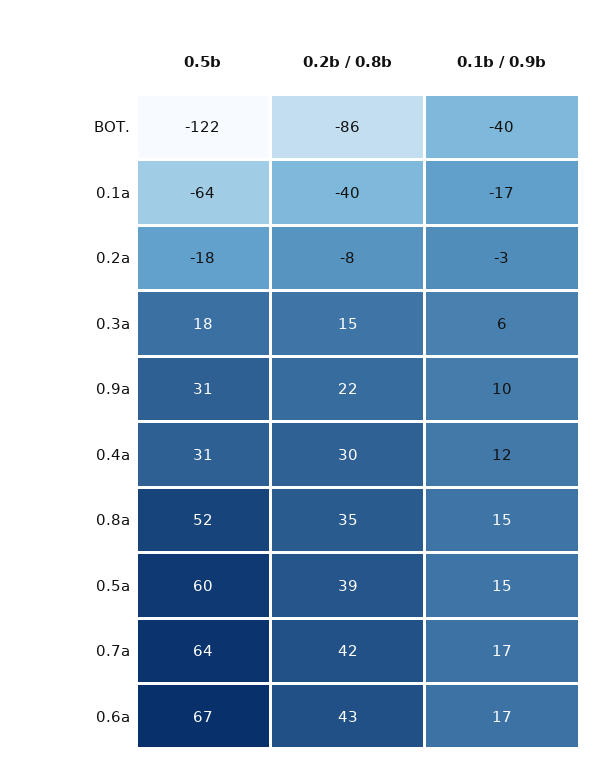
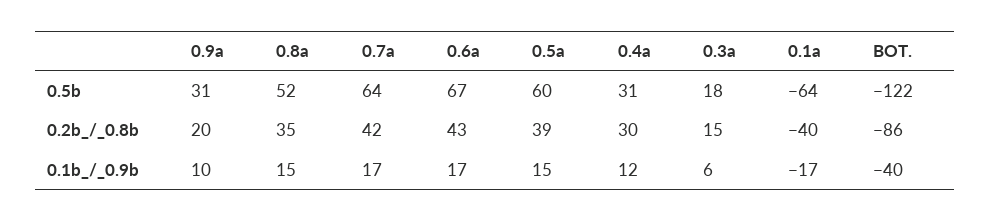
  {
    "0.5b": {
      "BOT.": -122,
      "0.1a": -64,
-     "0.2a": -18,
      "0.3a": 18,
      "0.9a": 31,
      "0.4a": 31,
      "0.8a": 52,
      "0.5a": 60,
      "0.7a": 64,
      "0.6a": 67
    },
    "0.2b / 0.8b": {
      "BOT.": -86,
      "0.1a": -40,
-     "0.2a": -8,
      "0.3a": 15,
-     "0.9a": 22,
+     "0.9a": 20,
      "0.4a": 30,
      "0.8a": 35,
      "0.5a": 39,
      "0.7a": 42,
      "0.6a": 43
    },
    "0.1b / 0.9b": {
      "BOT.": -40,
      "0.1a": -17,
-     "0.2a": -3,
      "0.3a": 6,
      "0.9a": 10,
      "0.4a": 12,
      "0.8a": 15,
      "0.5a": 15,
      "0.7a": 17,
      "0.6a": 17
    }
  }

